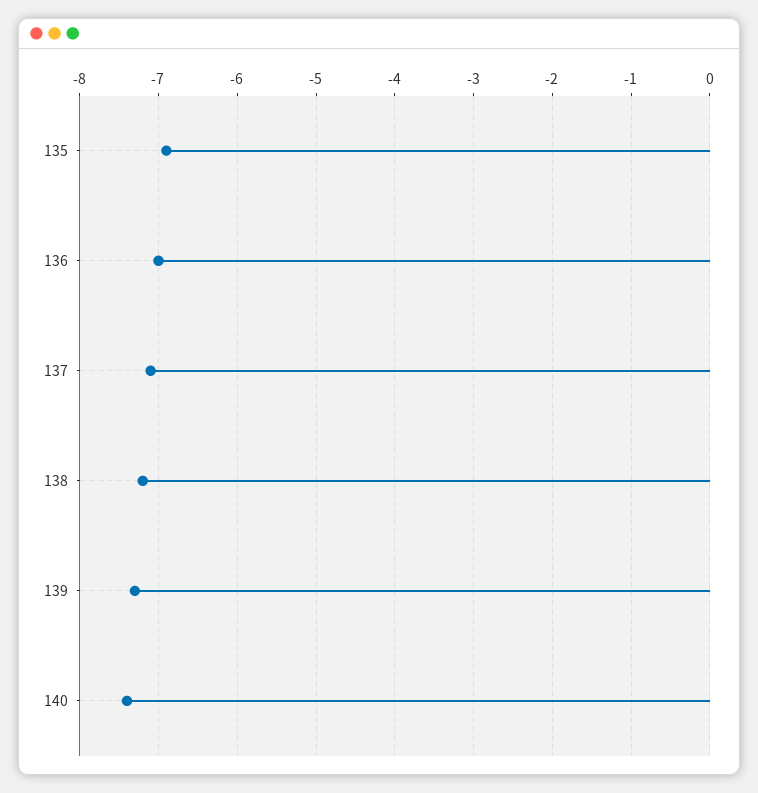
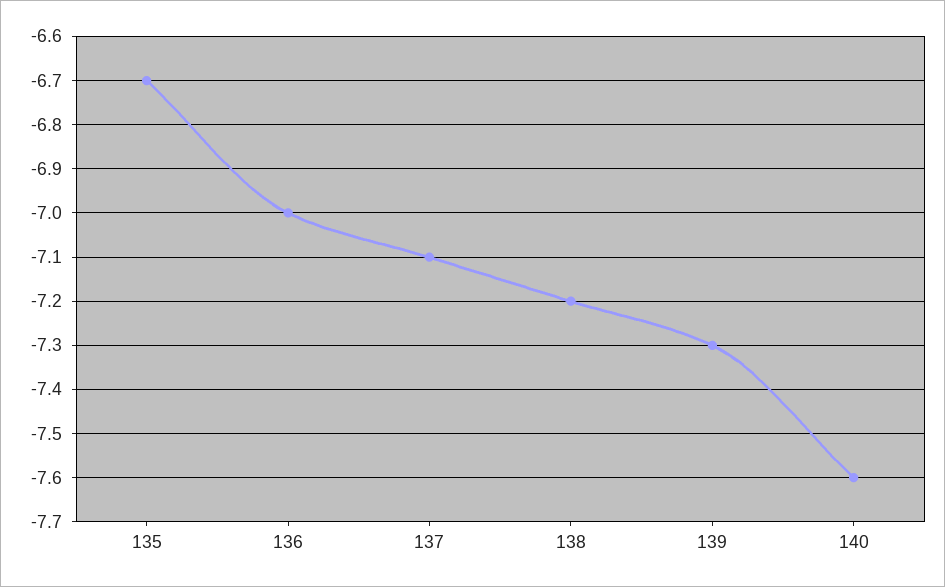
  {
-   "135": -6.9,
+   "135": -6.7,
    "136": -7,
    "137": -7.1,
    "138": -7.2,
    "139": -7.3,
-   "140": -7.4
+   "140": -7.6
  }

